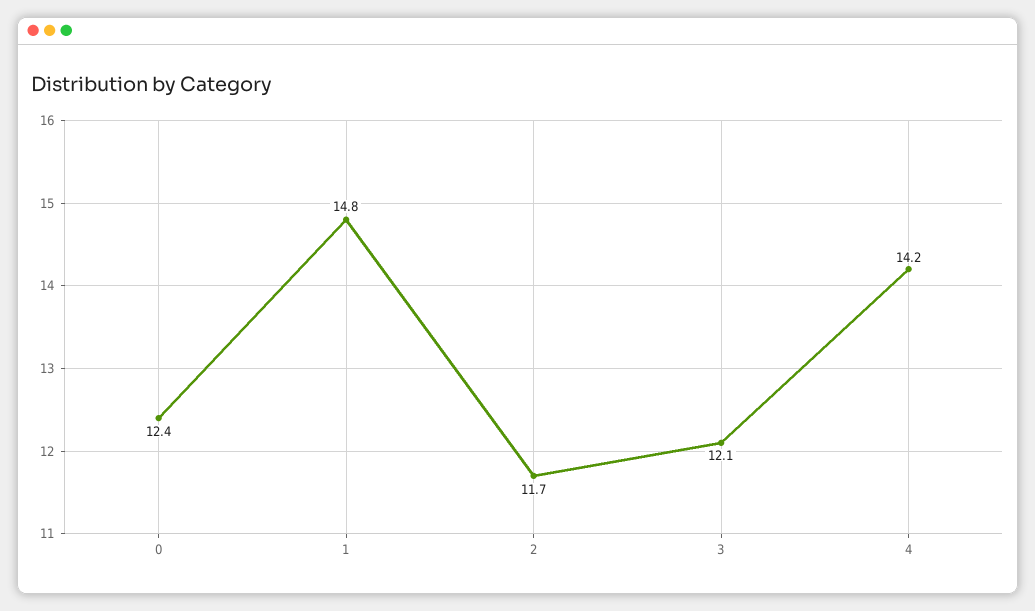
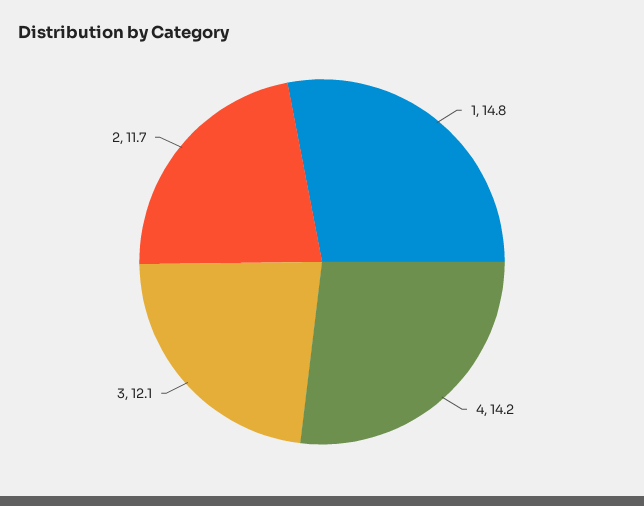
  {
-   "0": 12.4,
    "1": 14.8,
    "2": 11.7,
    "3": 12.1,
    "4": 14.2
  }

